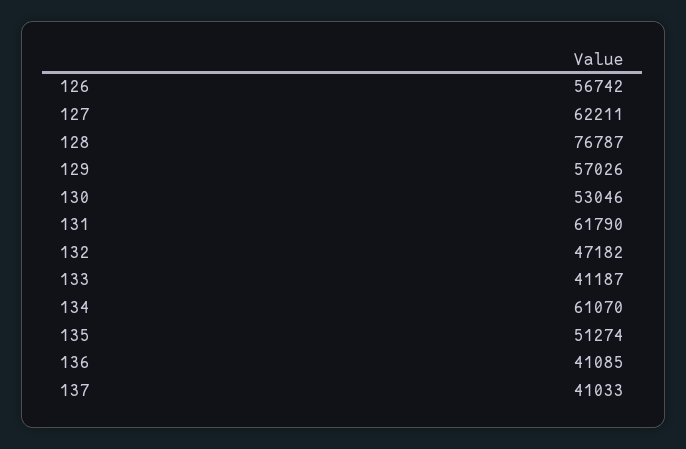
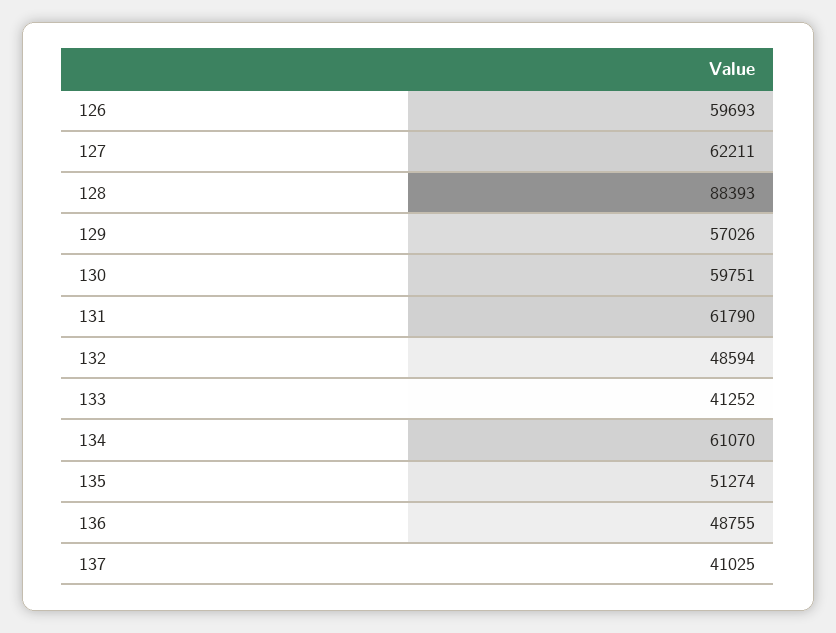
  {
-   "126": 56742,
+   "126": 59693,
    "127": 62211,
-   "128": 76787,
+   "128": 88393,
    "129": 57026,
-   "130": 53046,
+   "130": 59751,
    "131": 61790,
-   "132": 47182,
+   "132": 48594,
-   "133": 41187,
+   "133": 41252,
    "134": 61070,
    "135": 51274,
-   "136": 41085,
+   "136": 48755,
-   "137": 41033
+   "137": 41025
  }

